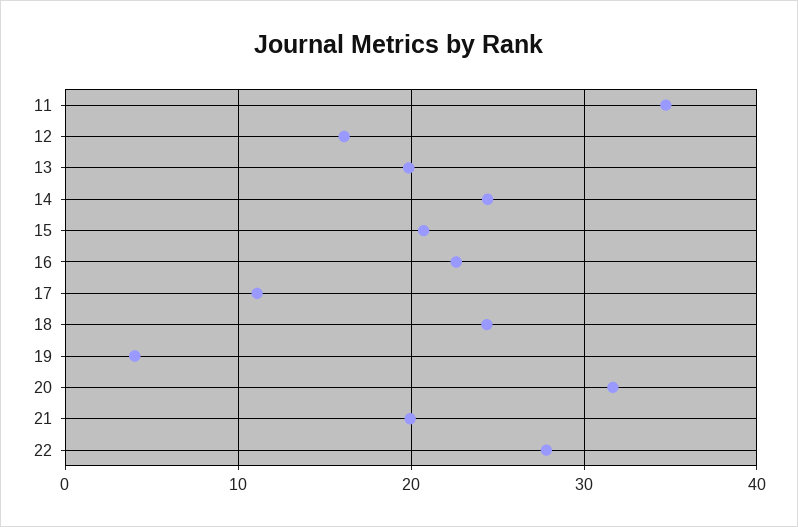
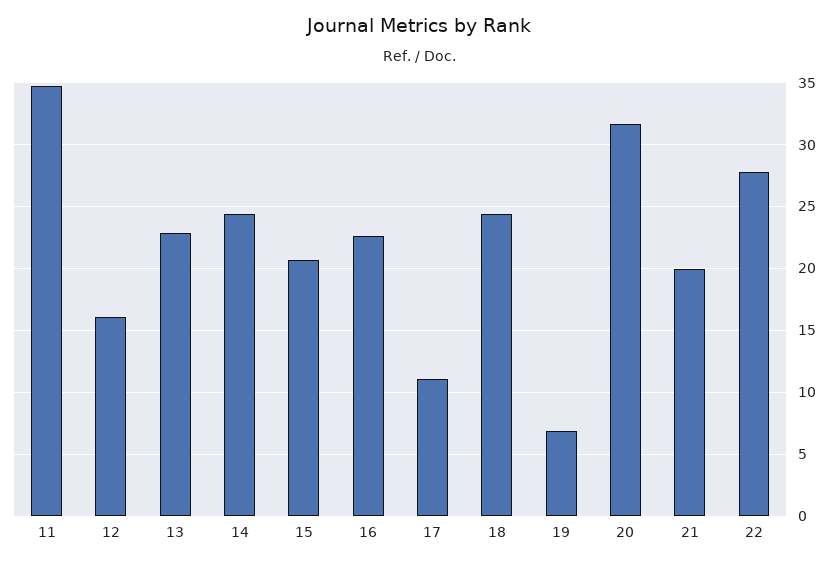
  {
    "11": 34.5,
    "12": 16,
-   "13": 20,
+   "13": 23,
    "14": 24.5,
    "15": 20.5,
    "16": 22.5,
    "17": 11,
    "18": 24.5,
-   "19": 4,
+   "19": 7,
    "20": 31.5,
    "21": 20,
    "22": 28
  }

